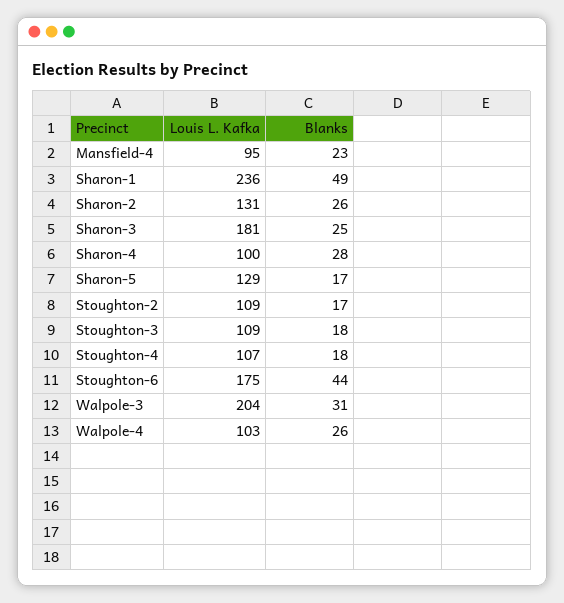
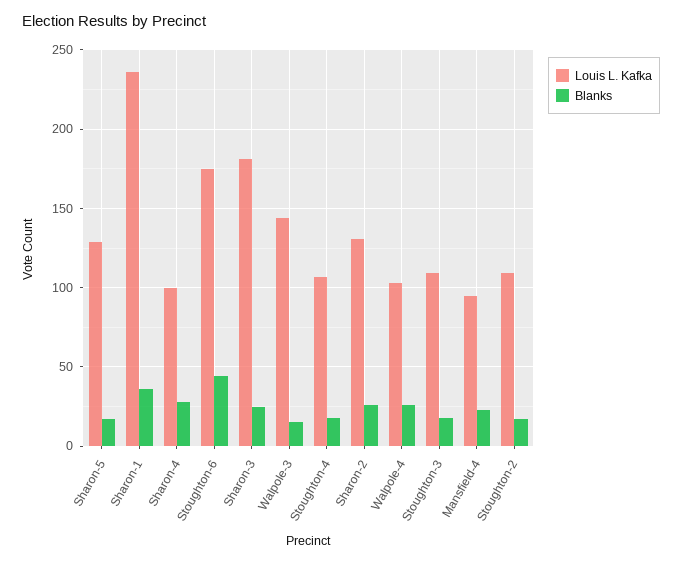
  {
    "Louis L. Kafka": {
      "Mansfield-4": 95,
      "Sharon-1": 236,
      "Sharon-2": 131,
      "Sharon-3": 181,
      "Sharon-4": 100,
      "Sharon-5": 129,
      "Stoughton-2": 109,
      "Stoughton-3": 109,
      "Stoughton-4": 107,
      "Stoughton-6": 175,
-     "Walpole-3": 204,
+     "Walpole-3": 145,
      "Walpole-4": 103
    },
    "Blanks": {
      "Mansfield-4": 23,
-     "Sharon-1": 49,
+     "Sharon-1": 35,
      "Sharon-2": 26,
      "Sharon-3": 25,
      "Sharon-4": 28,
      "Sharon-5": 17,
      "Stoughton-2": 17,
      "Stoughton-3": 18,
      "Stoughton-4": 18,
      "Stoughton-6": 44,
-     "Walpole-3": 31,
+     "Walpole-3": 15,
      "Walpole-4": 26
    }
  }

